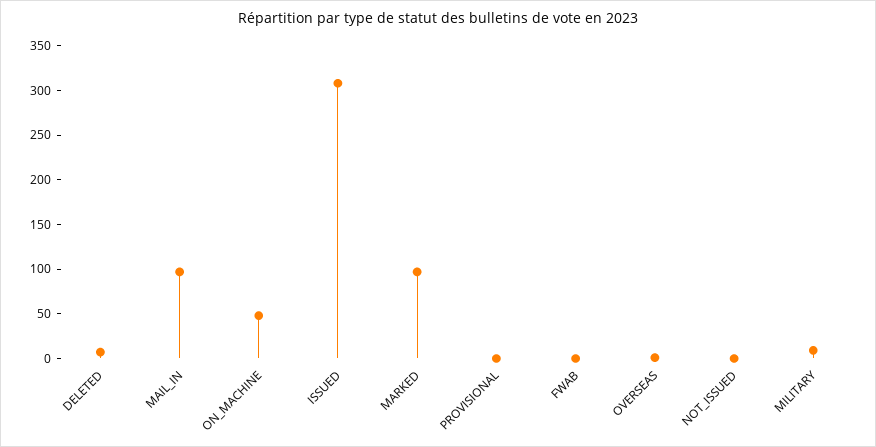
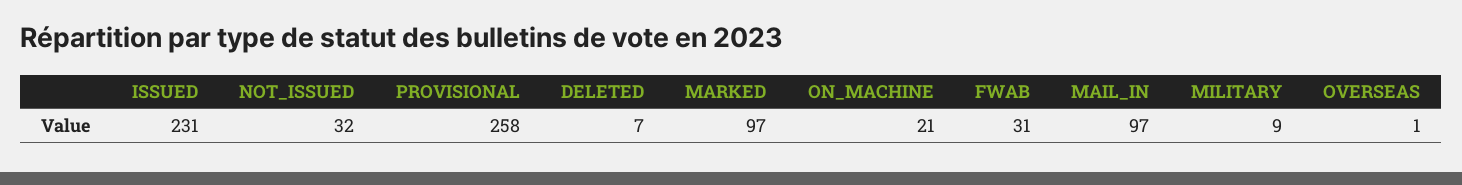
  {
    "DELETED": 7,
    "MAIL_IN": 97,
-   "ON_MACHINE": 50,
+   "ON_MACHINE": 21,
-   "ISSUED": 310,
+   "ISSUED": 231,
    "MARKED": 97,
-   "PROVISIONAL": 0,
+   "PROVISIONAL": 258,
-   "FWAB": 0,
+   "FWAB": 31,
    "OVERSEAS": 1,
-   "NOT_ISSUED": 0,
+   "NOT_ISSUED": 32,
    "MILITARY": 9
  }

